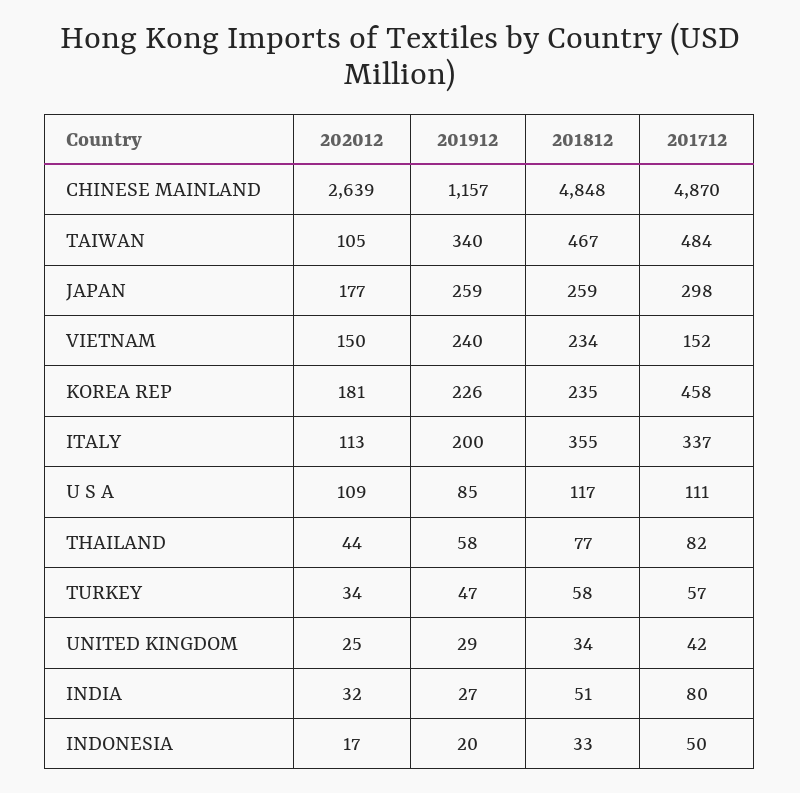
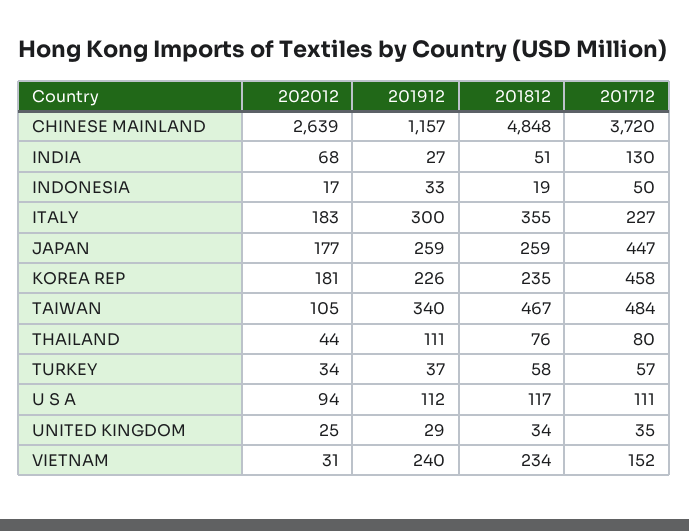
  {
    "202012": {
      "CHINESE MAINLAND": 2639,
      "TAIWAN": 105,
      "JAPAN": 177,
-     "VIETNAM": 150,
+     "VIETNAM": 31,
      "KOREA REP": 181,
-     "ITALY": 113,
+     "ITALY": 183,
-     "U S A": 109,
+     "U S A": 94,
      "THAILAND": 44,
      "TURKEY": 34,
      "UNITED KINGDOM": 25,
-     "INDIA": 32,
+     "INDIA": 68,
      "INDONESIA": 17
    },
    "201912": {
      "CHINESE MAINLAND": 1157,
      "TAIWAN": 340,
      "JAPAN": 259,
      "VIETNAM": 240,
      "KOREA REP": 226,
-     "ITALY": 200,
+     "ITALY": 300,
-     "U S A": 85,
+     "U S A": 112,
-     "THAILAND": 58,
+     "THAILAND": 111,
-     "TURKEY": 47,
+     "TURKEY": 37,
      "UNITED KINGDOM": 29,
      "INDIA": 27,
-     "INDONESIA": 20
+     "INDONESIA": 33
    },
    "201812": {
      "CHINESE MAINLAND": 4848,
      "TAIWAN": 467,
      "JAPAN": 259,
      "VIETNAM": 234,
      "KOREA REP": 235,
      "ITALY": 355,
      "U S A": 117,
-     "THAILAND": 77,
+     "THAILAND": 76,
      "TURKEY": 58,
      "UNITED KINGDOM": 34,
      "INDIA": 51,
-     "INDONESIA": 33
+     "INDONESIA": 19
    },
    "201712": {
-     "CHINESE MAINLAND": 4870,
+     "CHINESE MAINLAND": 3720,
      "TAIWAN": 484,
-     "JAPAN": 298,
+     "JAPAN": 447,
      "VIETNAM": 152,
      "KOREA REP": 458,
-     "ITALY": 337,
+     "ITALY": 227,
      "U S A": 111,
-     "THAILAND": 82,
+     "THAILAND": 80,
      "TURKEY": 57,
-     "UNITED KINGDOM": 42,
+     "UNITED KINGDOM": 35,
-     "INDIA": 80,
+     "INDIA": 130,
      "INDONESIA": 50
    }
  }

